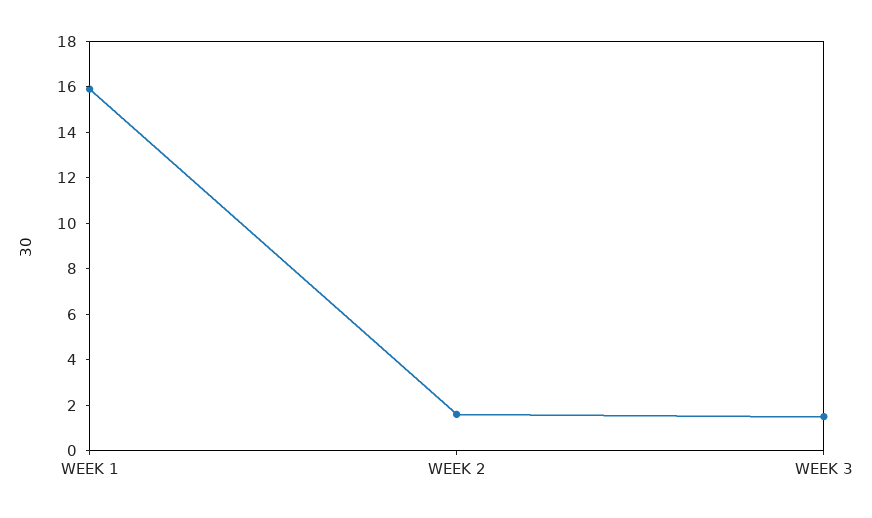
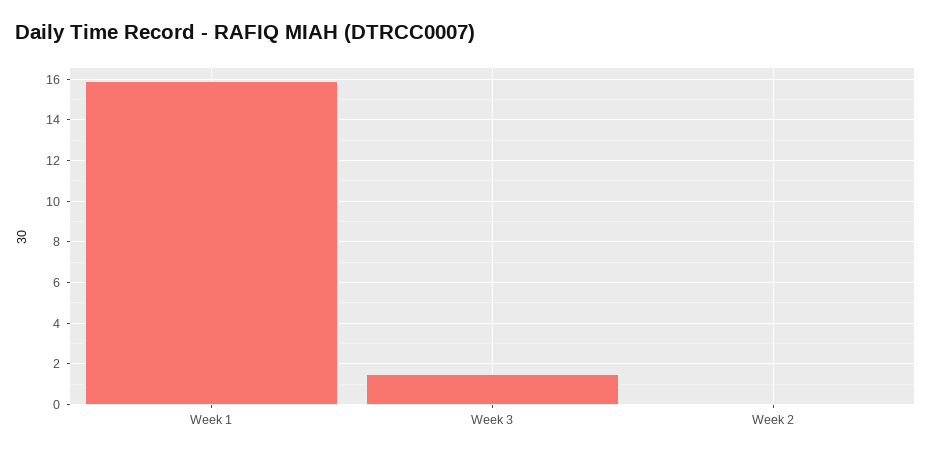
  {
    "WEEK 1": 16,
-   "WEEK 2": 1.5,
+   "WEEK 2": 0,
    "WEEK 3": 1.5
  }

